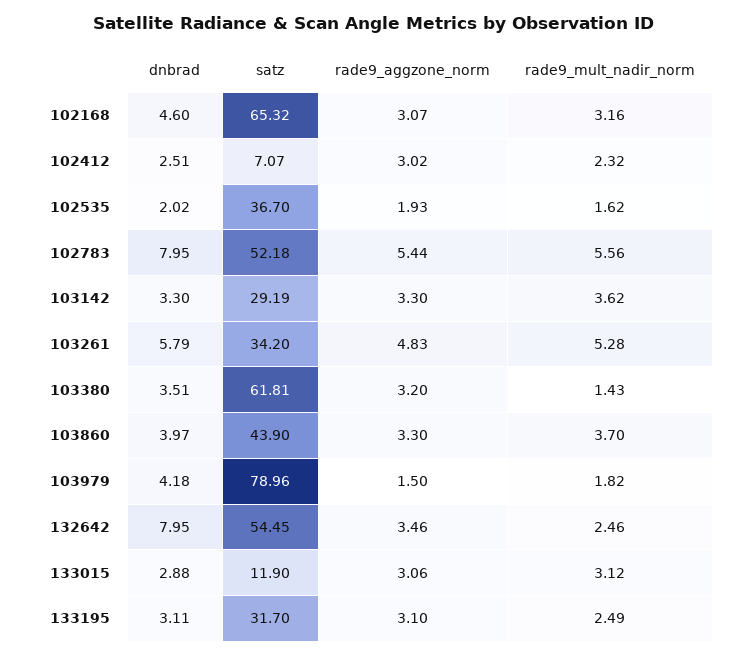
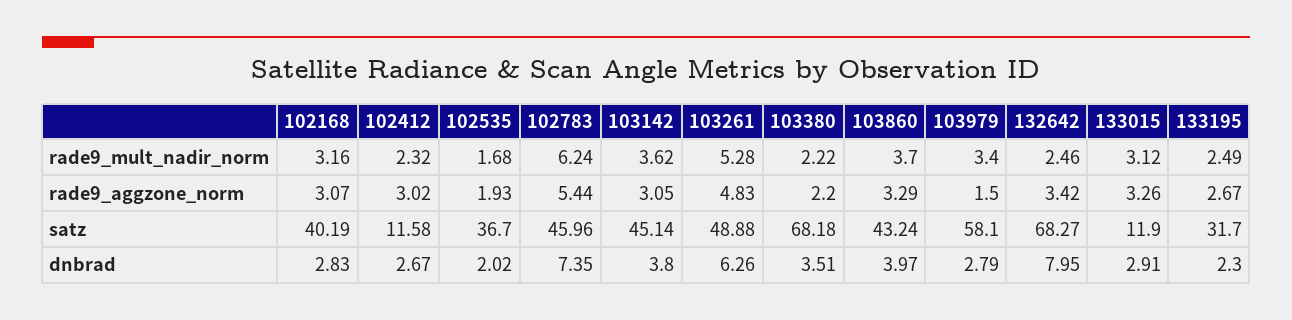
  {
    "dnbrad": {
-     "102168": 4.6,
+     "102168": 2.83,
-     "102412": 2.51,
+     "102412": 2.67,
      "102535": 2.02,
-     "102783": 7.95,
+     "102783": 7.35,
-     "103142": 3.3,
+     "103142": 3.8,
-     "103261": 5.79,
+     "103261": 6.26,
      "103380": 3.51,
      "103860": 3.97,
-     "103979": 4.18,
+     "103979": 2.79,
      "132642": 7.95,
-     "133015": 2.88,
+     "133015": 2.91,
-     "133195": 3.11
+     "133195": 2.3
    },
    "satz": {
-     "102168": 65.32,
+     "102168": 40.19,
-     "102412": 7.07,
+     "102412": 11.58,
      "102535": 36.7,
-     "102783": 52.18,
+     "102783": 45.96,
-     "103142": 29.19,
+     "103142": 45.14,
-     "103261": 34.2,
+     "103261": 48.88,
-     "103380": 61.81,
+     "103380": 68.18,
-     "103860": 43.9,
+     "103860": 43.24,
-     "103979": 78.96,
+     "103979": 58.1,
-     "132642": 54.45,
+     "132642": 68.27,
      "133015": 11.9,
      "133195": 31.7
    },
    "rade9_aggzone_norm": {
      "102168": 3.07,
      "102412": 3.02,
      "102535": 1.93,
      "102783": 5.44,
-     "103142": 3.3,
+     "103142": 3.05,
      "103261": 4.83,
-     "103380": 3.2,
+     "103380": 2.2,
-     "103860": 3.3,
+     "103860": 3.29,
      "103979": 1.5,
-     "132642": 3.46,
+     "132642": 3.42,
-     "133015": 3.06,
+     "133015": 3.26,
-     "133195": 3.1
+     "133195": 2.67
    },
    "rade9_mult_nadir_norm": {
      "102168": 3.16,
      "102412": 2.32,
-     "102535": 1.62,
+     "102535": 1.68,
-     "102783": 5.56,
+     "102783": 6.24,
      "103142": 3.62,
      "103261": 5.28,
-     "103380": 1.43,
+     "103380": 2.22,
      "103860": 3.7,
-     "103979": 1.82,
+     "103979": 3.4,
      "132642": 2.46,
      "133015": 3.12,
      "133195": 2.49
    }
  }

